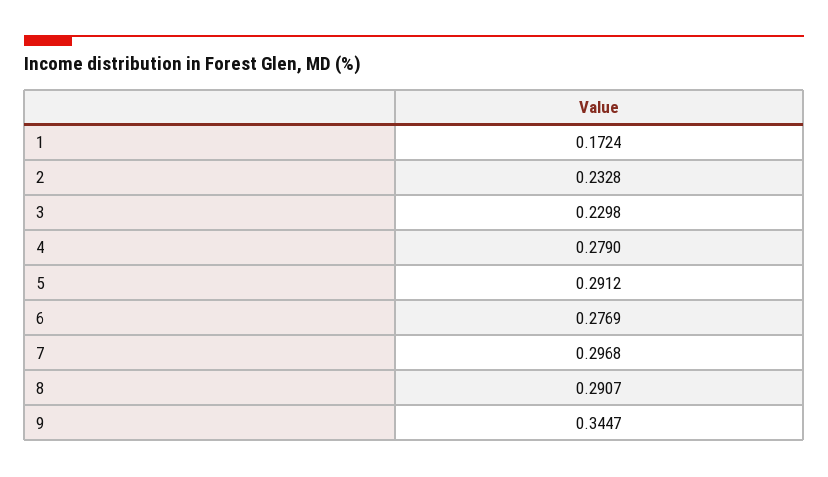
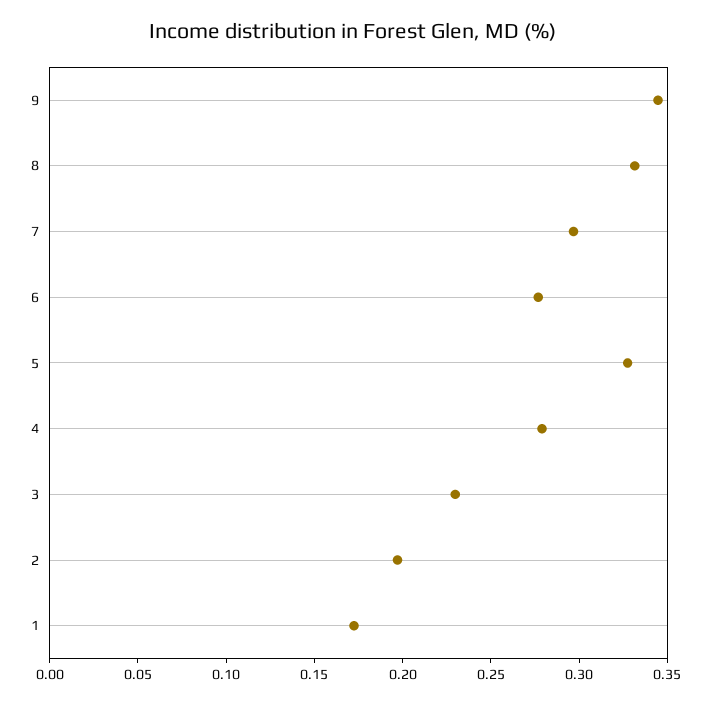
  {
    "1": 0.1724,
-   "2": 0.2328,
+   "2": 0.2,
    "3": 0.2298,
    "4": 0.279,
-   "5": 0.2912,
+   "5": 0.33,
    "6": 0.2769,
    "7": 0.2968,
-   "8": 0.2907,
+   "8": 0.33,
    "9": 0.3447
  }

